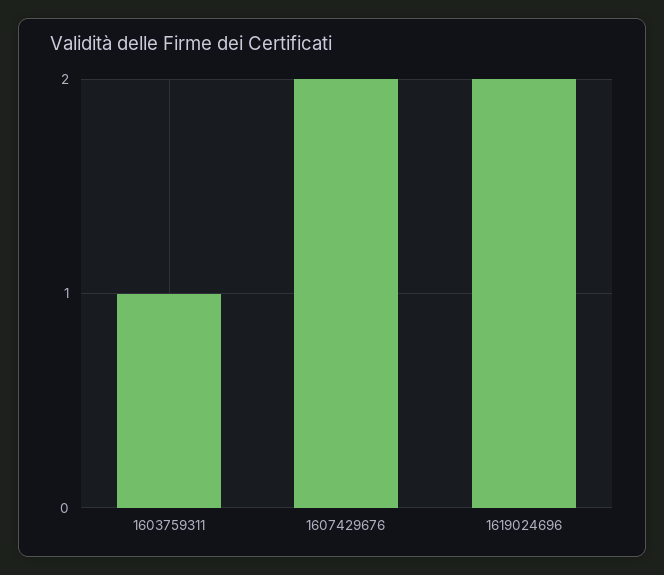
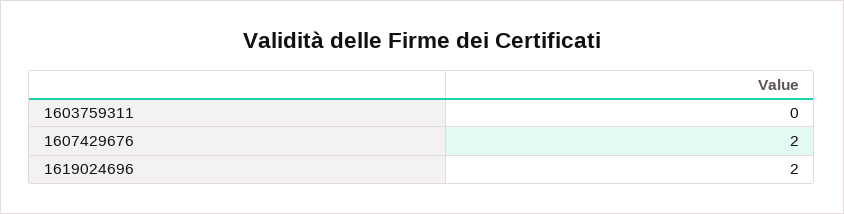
  {
-   "1603759311": 1,
+   "1603759311": 0,
    "1607429676": 2,
    "1619024696": 2
  }

